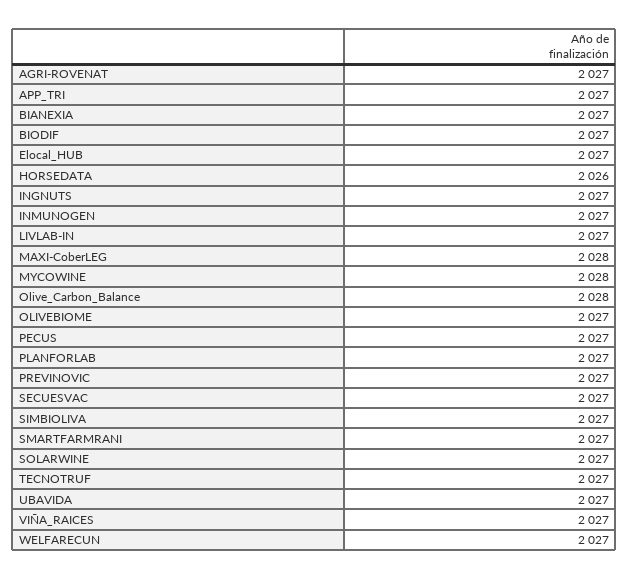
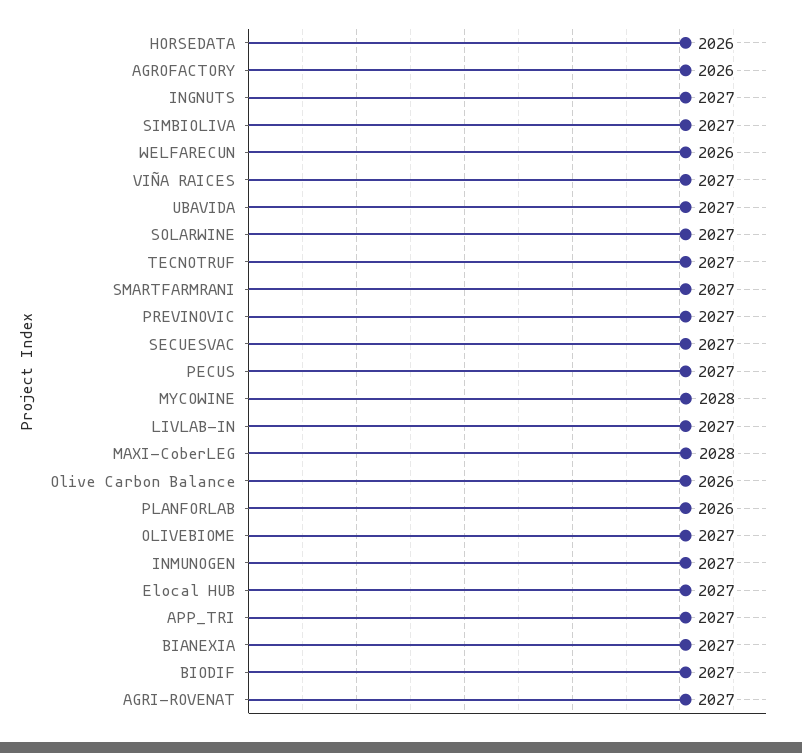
  {
    "AGRI-ROVENAT": 2027,
    "APP_TRI": 2027,
    "BIANEXIA": 2027,
    "BIODIF": 2027,
    "Elocal_HUB": 2027,
    "HORSEDATA": 2026,
    "INGNUTS": 2027,
    "INMUNOGEN": 2027,
    "LIVLAB-IN": 2027,
    "MAXI-CoberLEG": 2028,
    "MYCOWINE": 2028,
-   "Olive_Carbon_Balance": 2028,
+   "Olive_Carbon_Balance": 2026,
    "OLIVEBIOME": 2027,
    "PECUS": 2027,
-   "PLANFORLAB": 2027,
+   "PLANFORLAB": 2026,
    "PREVINOVIC": 2027,
    "SECUESVAC": 2027,
    "SIMBIOLIVA": 2027,
    "SMARTFARMRANI": 2027,
    "SOLARWINE": 2027,
    "TECNOTRUF": 2027,
    "UBAVIDA": 2027,
    "VIÑA_RAICES": 2027,
-   "WELFARECUN": 2027
+   "WELFARECUN": 2026,
+   "AGROFACTORY": 2026
  }

